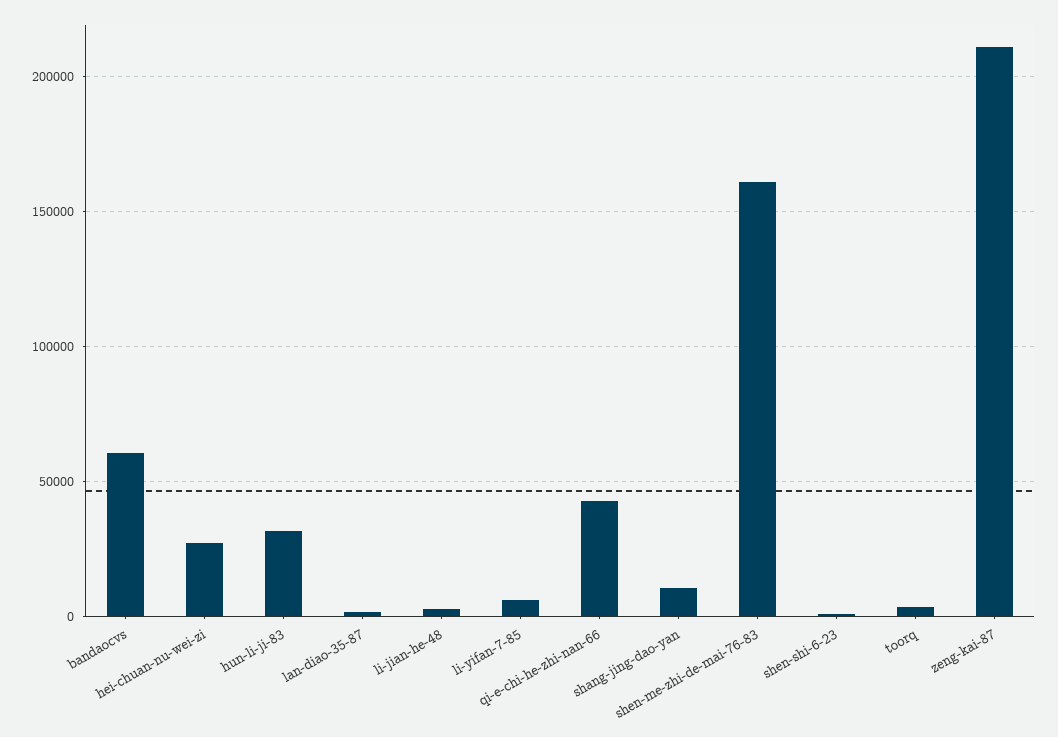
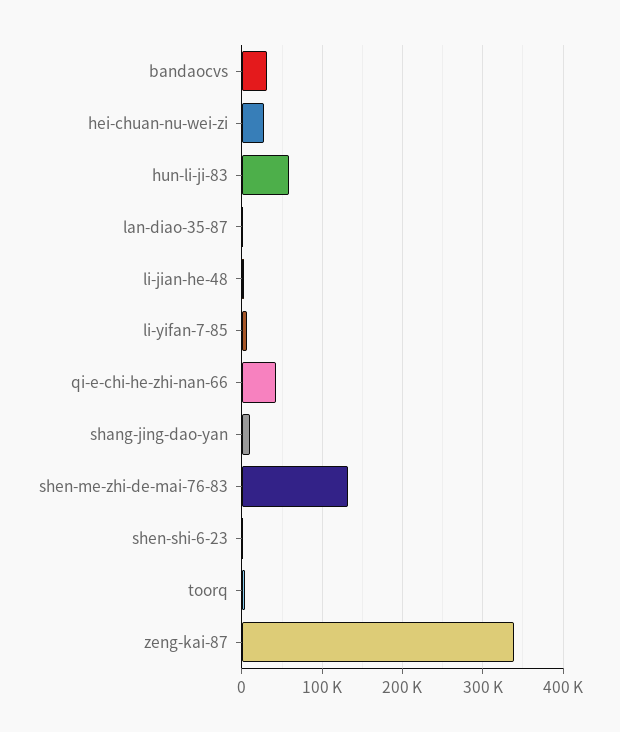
  {
-   "bandaocvs": 60000,
+   "bandaocvs": 30000,
    "hei-chuan-nu-wei-zi": 25000,
-   "hun-li-ji-83": 30000,
+   "hun-li-ji-83": 60000,
    "lan-diao-35-87": 0,
    "li-jian-he-48": 5000,
    "li-yifan-7-85": 5000,
    "qi-e-chi-he-zhi-nan-66": 45000,
    "shang-jing-dao-yan": 10000,
-   "shen-me-zhi-de-mai-76-83": 160000,
+   "shen-me-zhi-de-mai-76-83": 130000,
    "shen-shi-6-23": 0,
    "toorq": 5000,
-   "zeng-kai-87": 210000
+   "zeng-kai-87": 340000
  }

